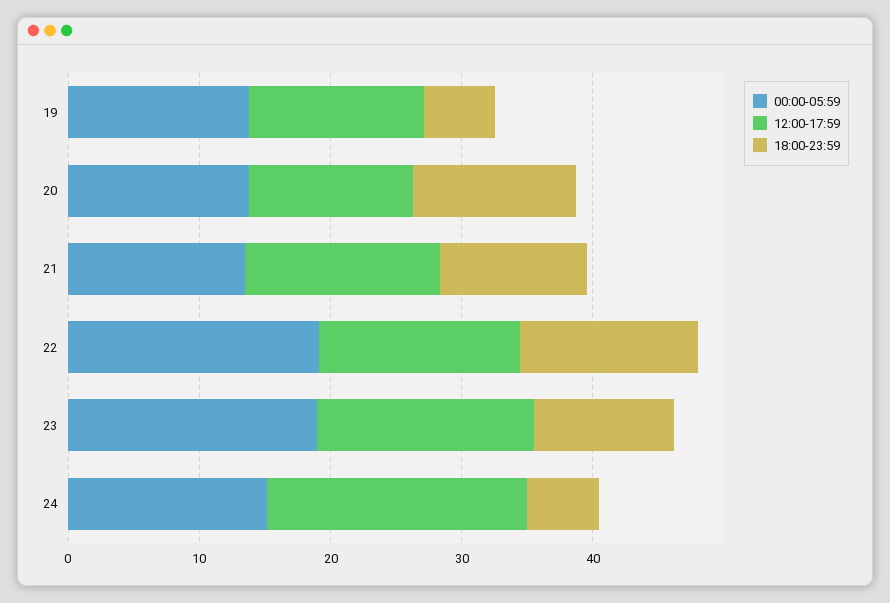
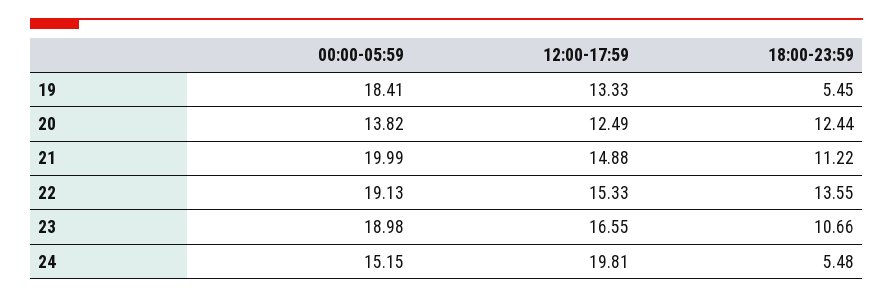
  {
    "00:00-05:59": {
-     "19": 14,
+     "19": 18.41,
      "20": 13.82,
-     "21": 14,
+     "21": 19.99,
      "22": 19.13,
      "23": 18.98,
      "24": 15.15
    },
    "12:00-17:59": {
      "19": 13.33,
      "20": 12.49,
      "21": 14.88,
      "22": 15.33,
      "23": 16.55,
      "24": 19.81
    },
    "18:00-23:59": {
      "19": 5.45,
      "20": 12.44,
      "21": 11.22,
      "22": 13.55,
      "23": 10.66,
      "24": 5.48
    }
  }

